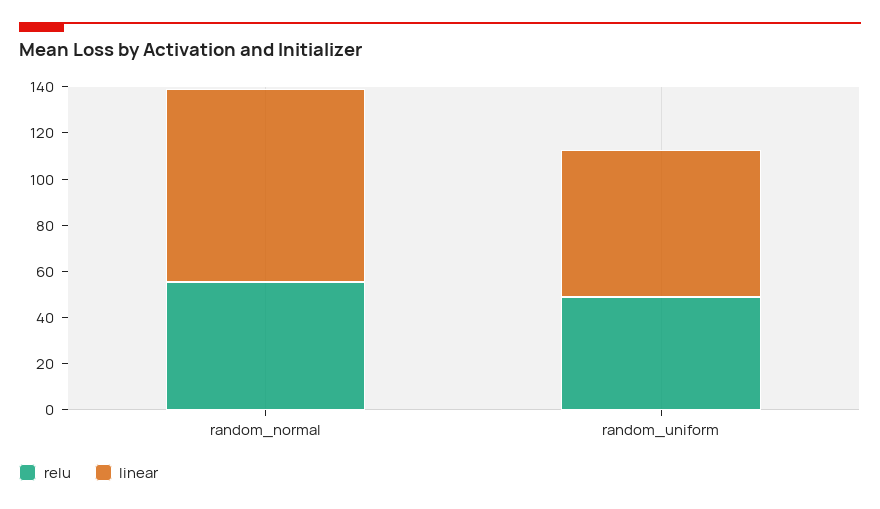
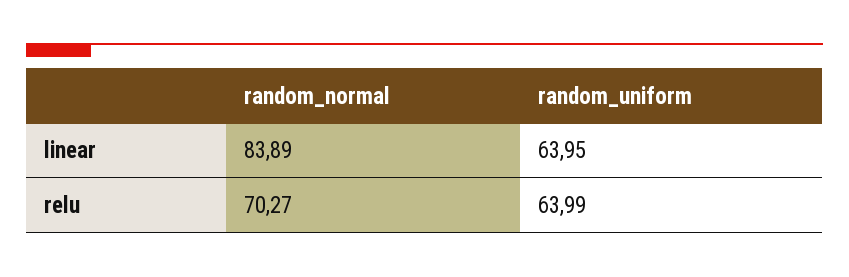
  {
    "relu": {
-     "random_normal": 55,
+     "random_normal": 70.27,
-     "random_uniform": 50
+     "random_uniform": 63.99
    },
    "linear": {
      "random_normal": 83.89,
      "random_uniform": 63.95
    }
  }

